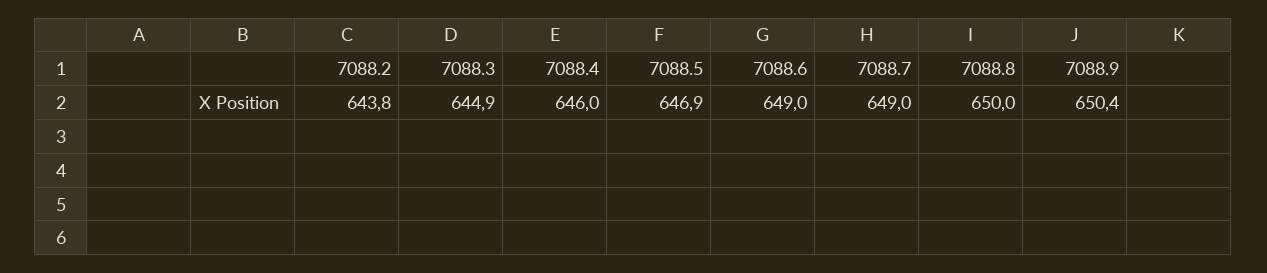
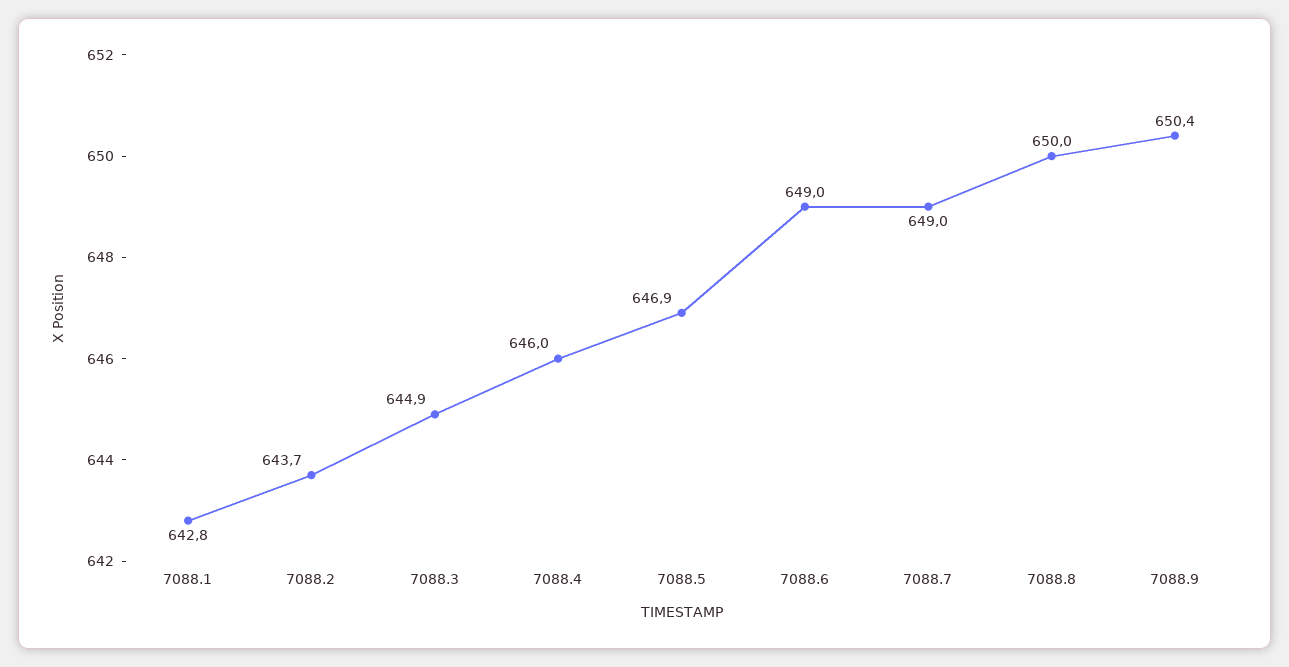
  {
-   "7088.2": 643.8,
+   "7088.2": 643.7,
    "7088.3": 644.9,
    "7088.4": 646,
    "7088.5": 646.9,
    "7088.6": 649,
    "7088.7": 649,
    "7088.8": 650,
-   "7088.9": 650.4
+   "7088.9": 650.4,
+   "7088.1": 642.8
  }

